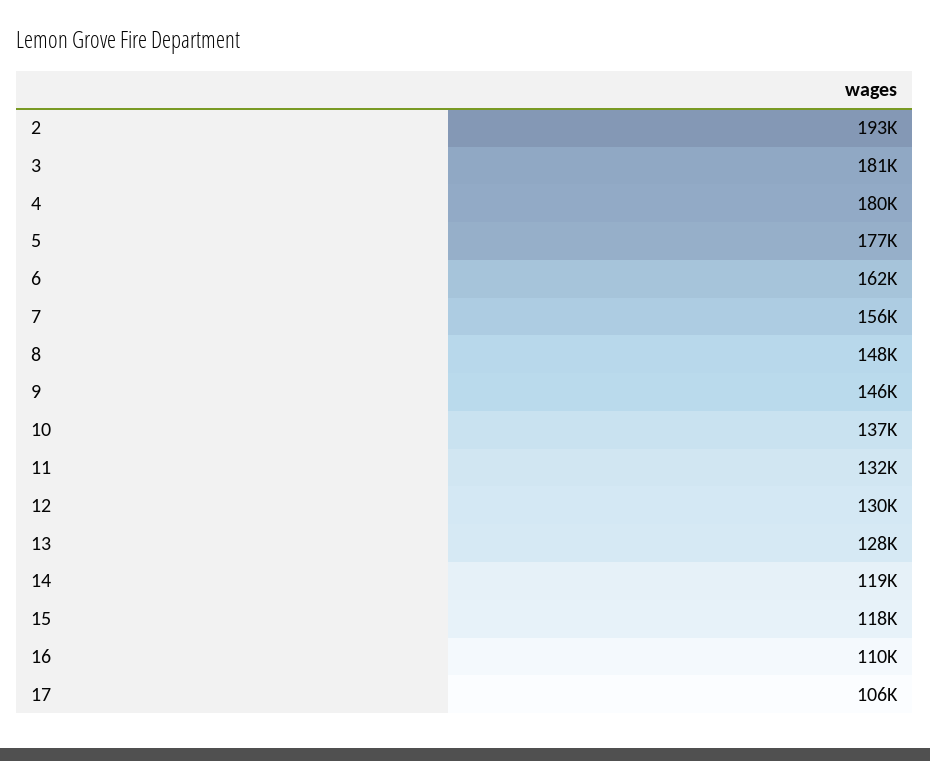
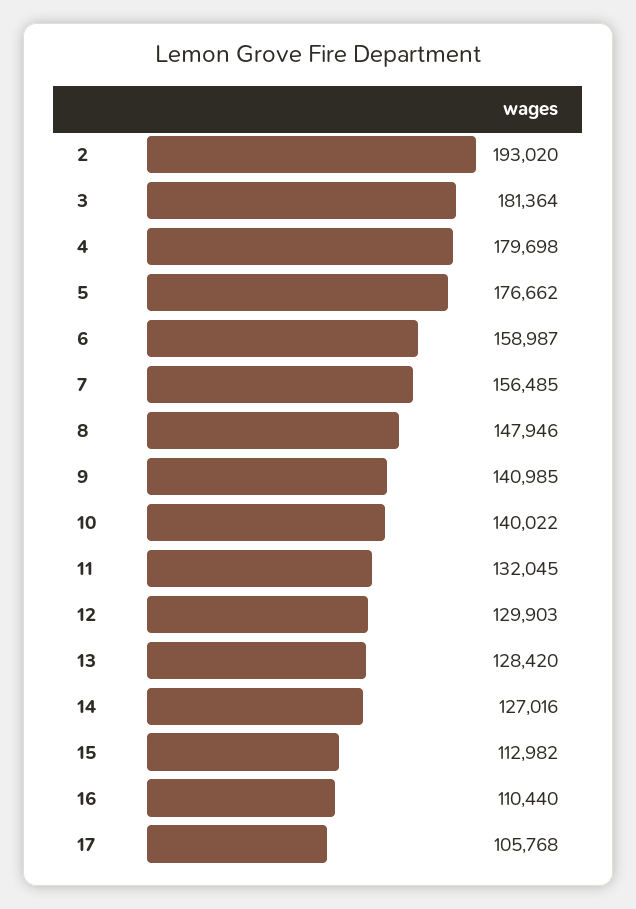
  {
    "2": 193020,
    "3": 181364,
    "4": 179698,
    "5": 176662,
-   "6": 162000,
+   "6": 158987,
    "7": 156485,
    "8": 147946,
-   "9": 146000,
+   "9": 140985,
-   "10": 137000,
+   "10": 140022,
    "11": 132045,
    "12": 129903,
    "13": 128420,
-   "14": 119000,
+   "14": 127016,
-   "15": 118000,
+   "15": 112982,
    "16": 110440,
    "17": 105768
  }

